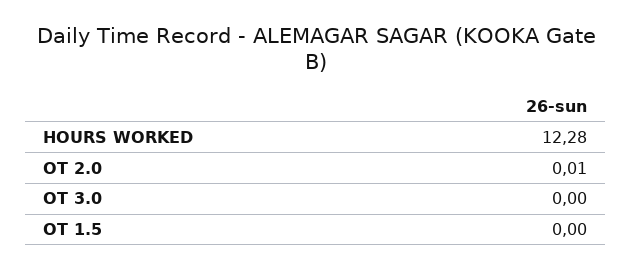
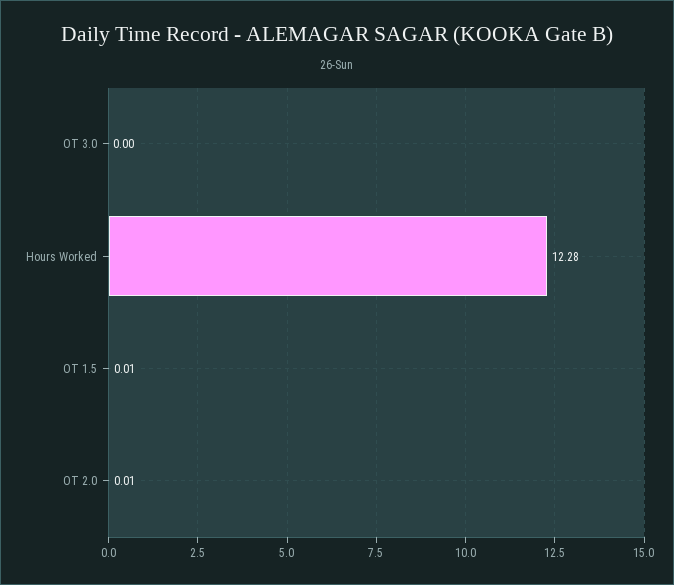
  {
    "HOURS WORKED": 12.28,
    "OT 2.0": 0.01,
    "OT 3.0": 0,
-   "OT 1.5": 0
+   "OT 1.5": 0.01
  }

